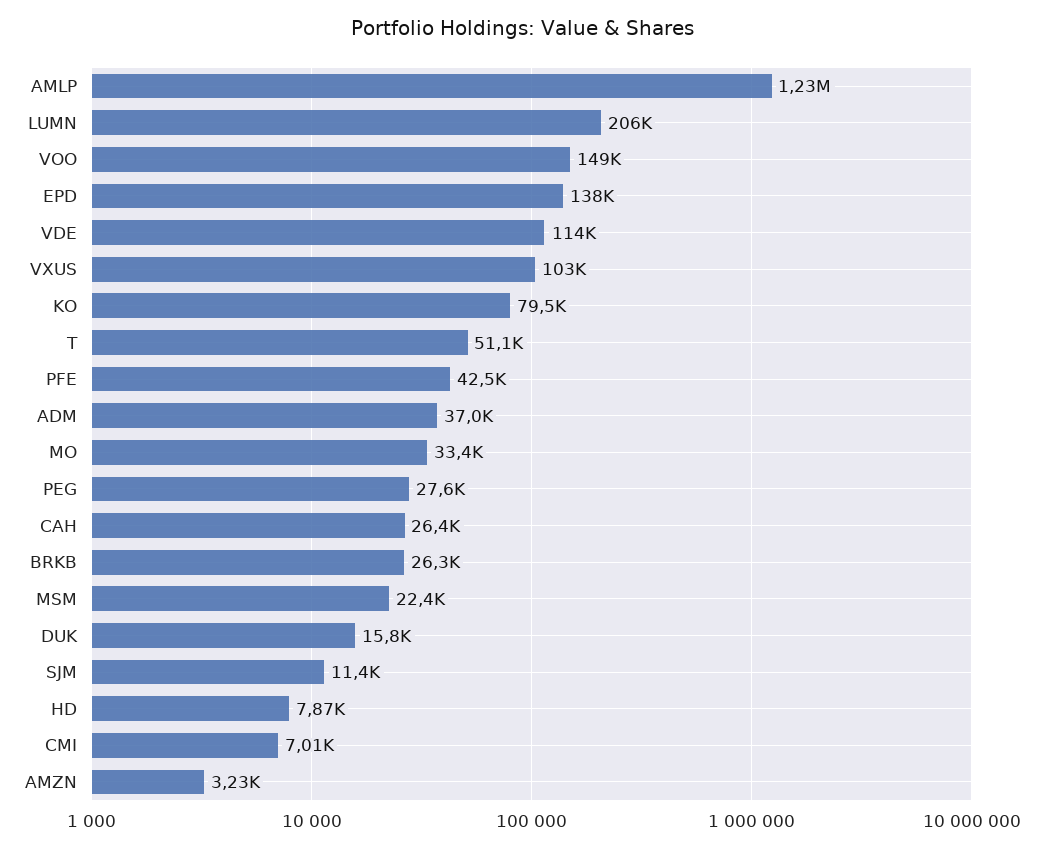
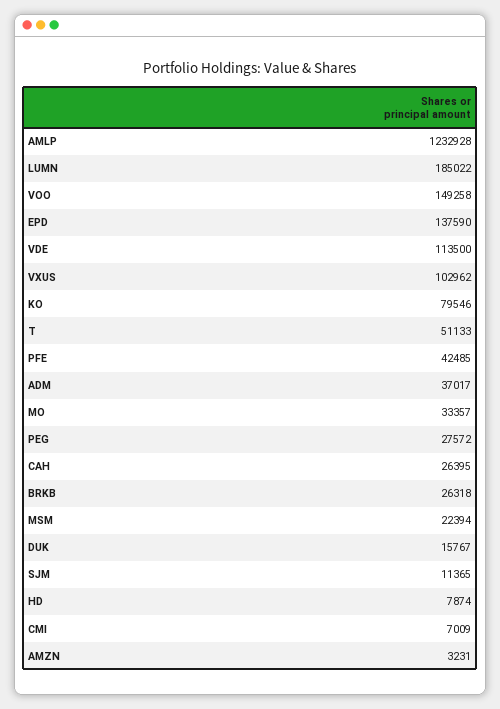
  {
    "AMLP": 1232928,
-   "LUMN": 206000,
+   "LUMN": 185022,
    "VOO": 149258,
    "EPD": 137590,
    "VDE": 113500,
    "VXUS": 102962,
    "KO": 79546,
    "T": 51133,
    "PFE": 42485,
    "ADM": 37017,
    "MO": 33357,
    "PEG": 27572,
    "CAH": 26395,
    "BRKB": 26318,
    "MSM": 22394,
    "DUK": 15767,
    "SJM": 11365,
    "HD": 7874,
    "CMI": 7009,
    "AMZN": 3231
  }

